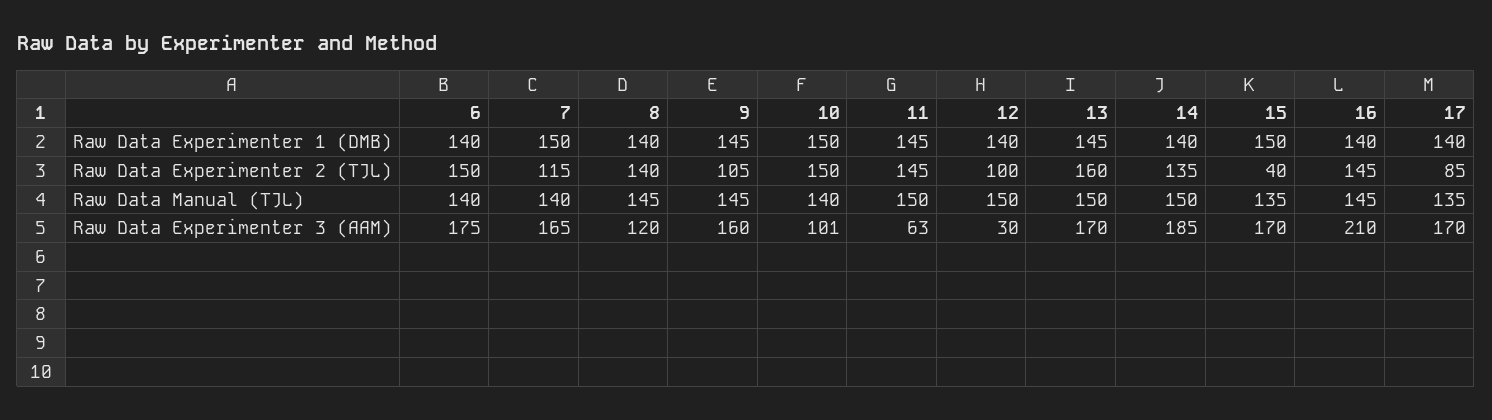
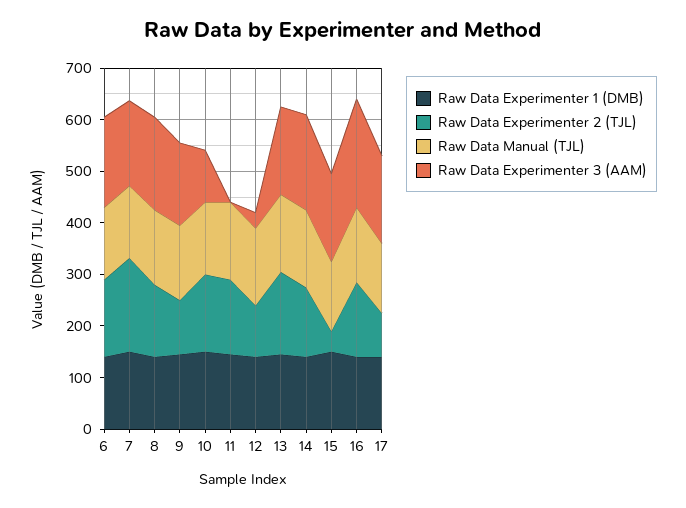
  {
    "Raw Data Experimenter 1 (DMB)": {
      "6": 140,
      "7": 150,
      "8": 140,
      "9": 145,
      "10": 150,
      "11": 145,
      "12": 140,
      "13": 145,
      "14": 140,
      "15": 150,
      "16": 140,
      "17": 140
    },
    "Raw Data Experimenter 2 (TJL)": {
      "6": 150,
-     "7": 115,
+     "7": 180,
      "8": 140,
      "9": 105,
      "10": 150,
      "11": 145,
      "12": 100,
      "13": 160,
      "14": 135,
      "15": 40,
      "16": 145,
      "17": 85
    },
    "Raw Data Manual (TJL)": {
      "6": 140,
      "7": 140,
      "8": 145,
      "9": 145,
      "10": 140,
      "11": 150,
      "12": 150,
      "13": 150,
      "14": 150,
      "15": 135,
      "16": 145,
      "17": 135
    },
    "Raw Data Experimenter 3 (AAM)": {
      "6": 175,
      "7": 165,
-     "8": 120,
+     "8": 180,
      "9": 160,
      "10": 101,
-     "11": 63,
+     "11": 0,
      "12": 30,
      "13": 170,
      "14": 185,
      "15": 170,
      "16": 210,
      "17": 170
    }
  }

